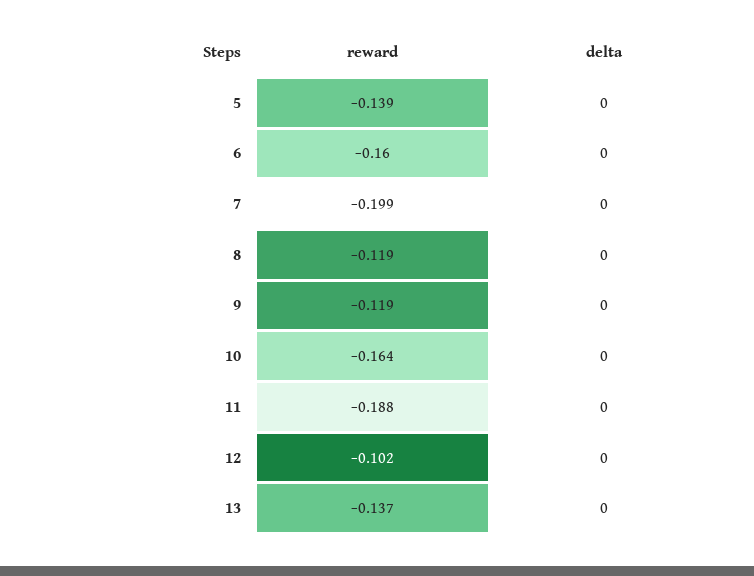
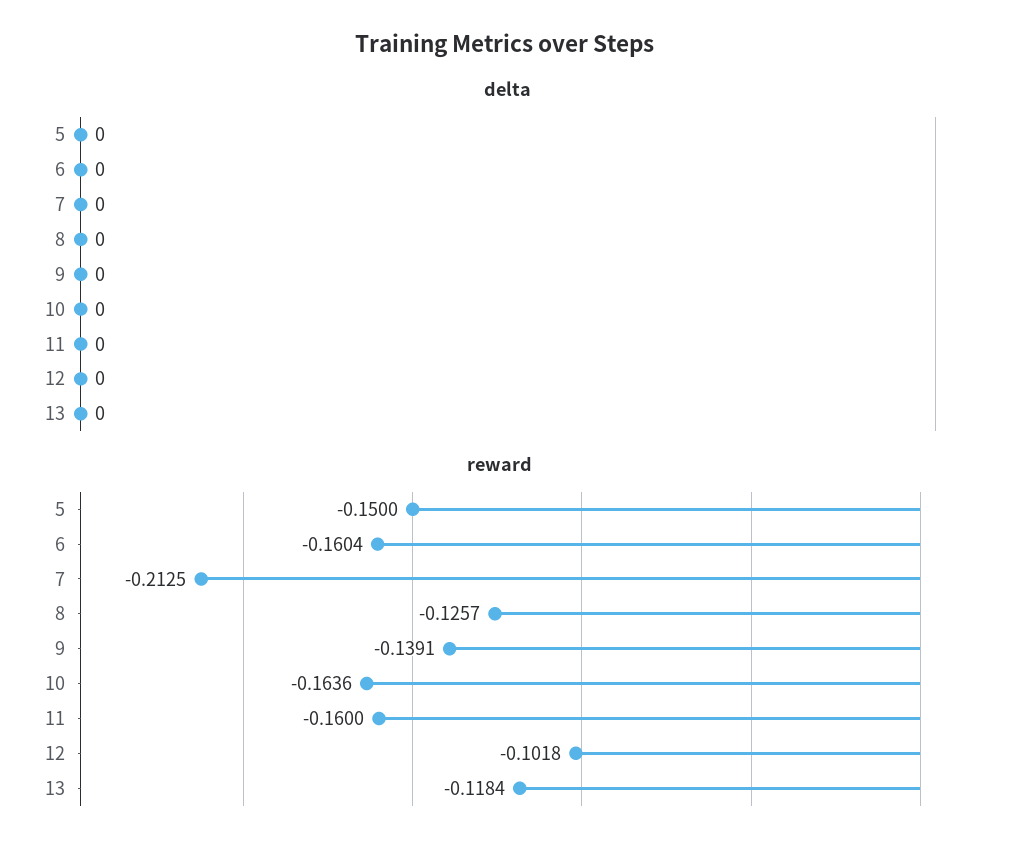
  {
    "reward": {
-     "5": -0.139,
+     "5": -0.15,
      "6": -0.1604,
-     "7": -0.199,
+     "7": -0.2125,
-     "8": -0.119,
+     "8": -0.1257,
-     "9": -0.119,
+     "9": -0.1391,
      "10": -0.1636,
-     "11": -0.188,
+     "11": -0.16,
      "12": -0.1018,
-     "13": -0.137
+     "13": -0.1184
    },
    "delta": {
      "5": 0,
      "6": 0,
      "7": 0,
      "8": 0,
      "9": 0,
      "10": 0,
      "11": 0,
      "12": 0,
      "13": 0
    }
  }

